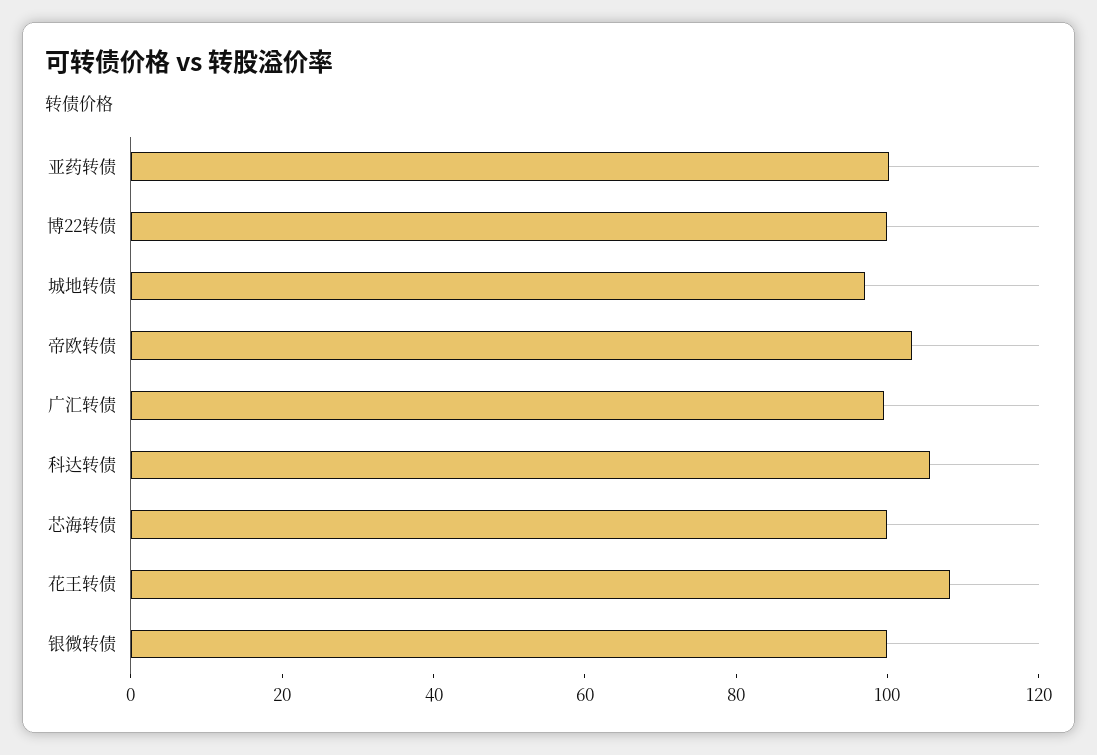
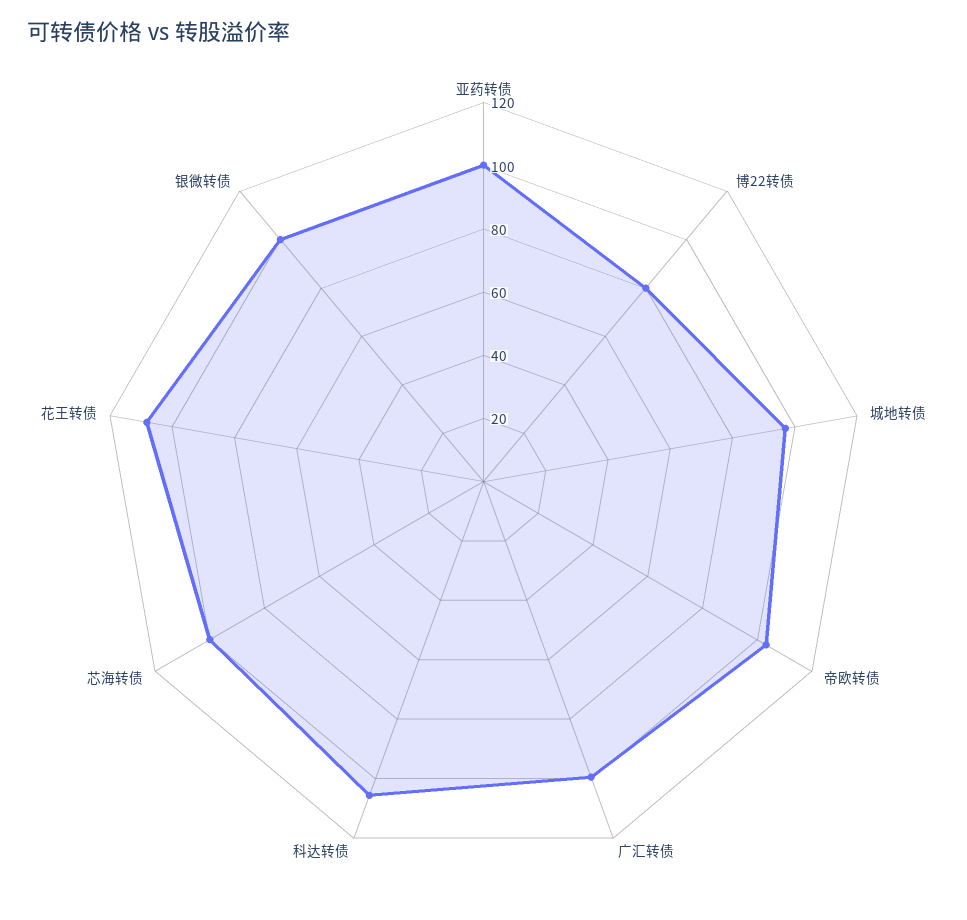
  {
    "亚药转债": 100,
-   "博22转债": 100,
+   "博22转债": 80,
    "城地转债": 95,
    "帝欧转债": 105,
    "广汇转债": 100,
    "科达转债": 105,
    "芯海转债": 100,
    "花王转债": 110,
    "银微转债": 100
  }

